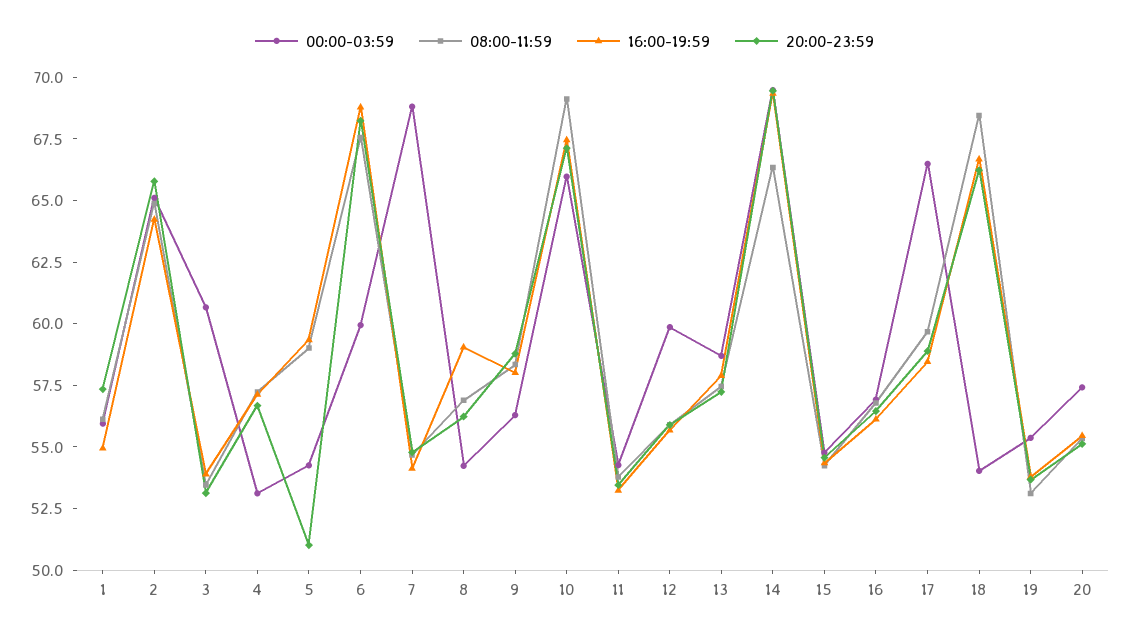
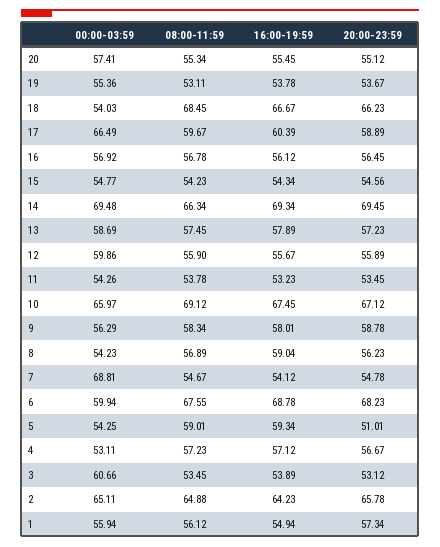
  {
    "00:00-03:59": {
      "1": 55.94,
      "2": 65.11,
      "3": 60.66,
      "4": 53.11,
      "5": 54.25,
      "6": 59.94,
      "7": 68.81,
      "8": 54.23,
      "9": 56.29,
      "10": 65.97,
      "11": 54.26,
      "12": 59.86,
      "13": 58.69,
      "14": 69.48,
      "15": 54.77,
      "16": 56.92,
      "17": 66.49,
      "18": 54.03,
      "19": 55.36,
      "20": 57.41
    },
    "08:00-11:59": {
      "1": 56.12,
      "2": 64.88,
      "3": 53.45,
      "4": 57.23,
      "5": 59.01,
      "6": 67.55,
      "7": 54.67,
      "8": 56.89,
      "9": 58.34,
      "10": 69.12,
      "11": 53.78,
      "12": 55.9,
      "13": 57.45,
      "14": 66.34,
      "15": 54.23,
      "16": 56.78,
      "17": 59.67,
      "18": 68.45,
      "19": 53.11,
      "20": 55.34
    },
    "16:00-19:59": {
      "1": 54.94,
      "2": 64.23,
      "3": 53.89,
      "4": 57.12,
      "5": 59.34,
      "6": 68.78,
      "7": 54.12,
      "8": 59.04,
      "9": 58.01,
      "10": 67.45,
      "11": 53.23,
      "12": 55.67,
      "13": 57.89,
      "14": 69.34,
      "15": 54.34,
      "16": 56.12,
-     "17": 58.5,
+     "17": 60.39,
      "18": 66.67,
      "19": 53.78,
      "20": 55.45
    },
    "20:00-23:59": {
      "1": 57.34,
      "2": 65.78,
      "3": 53.12,
      "4": 56.67,
      "5": 51.01,
      "6": 68.23,
      "7": 54.78,
      "8": 56.23,
      "9": 58.78,
      "10": 67.12,
      "11": 53.45,
      "12": 55.89,
      "13": 57.23,
      "14": 69.45,
      "15": 54.56,
      "16": 56.45,
      "17": 58.89,
      "18": 66.23,
      "19": 53.67,
      "20": 55.12
    }
  }

